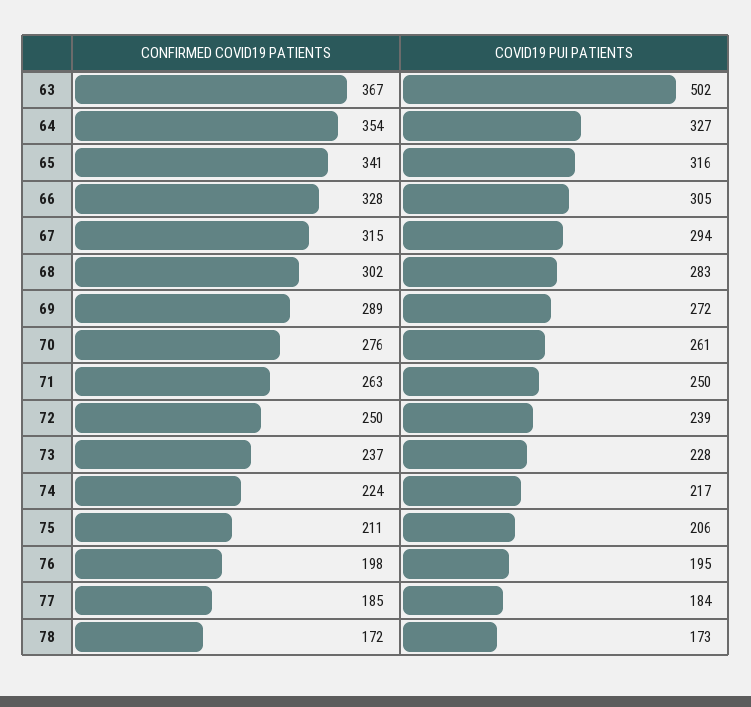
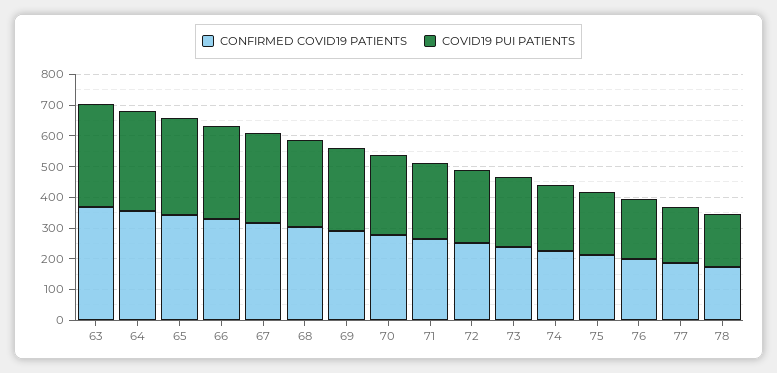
  {
    "CONFIRMED COVID19 PATIENTS": {
      "63": 367,
      "64": 354,
      "65": 341,
      "66": 328,
      "67": 315,
      "68": 302,
      "69": 289,
      "70": 276,
      "71": 263,
      "72": 250,
      "73": 237,
      "74": 224,
      "75": 211,
      "76": 198,
      "77": 185,
      "78": 172
    },
    "COVID19 PUI PATIENTS": {
-     "63": 502,
+     "63": 350,
      "64": 327,
      "65": 316,
      "66": 305,
      "67": 294,
      "68": 283,
      "69": 272,
      "70": 261,
      "71": 250,
      "72": 239,
      "73": 228,
      "74": 217,
      "75": 206,
      "76": 195,
      "77": 184,
      "78": 173
    }
  }

